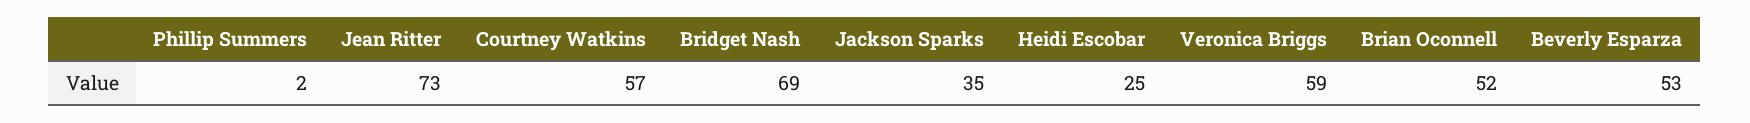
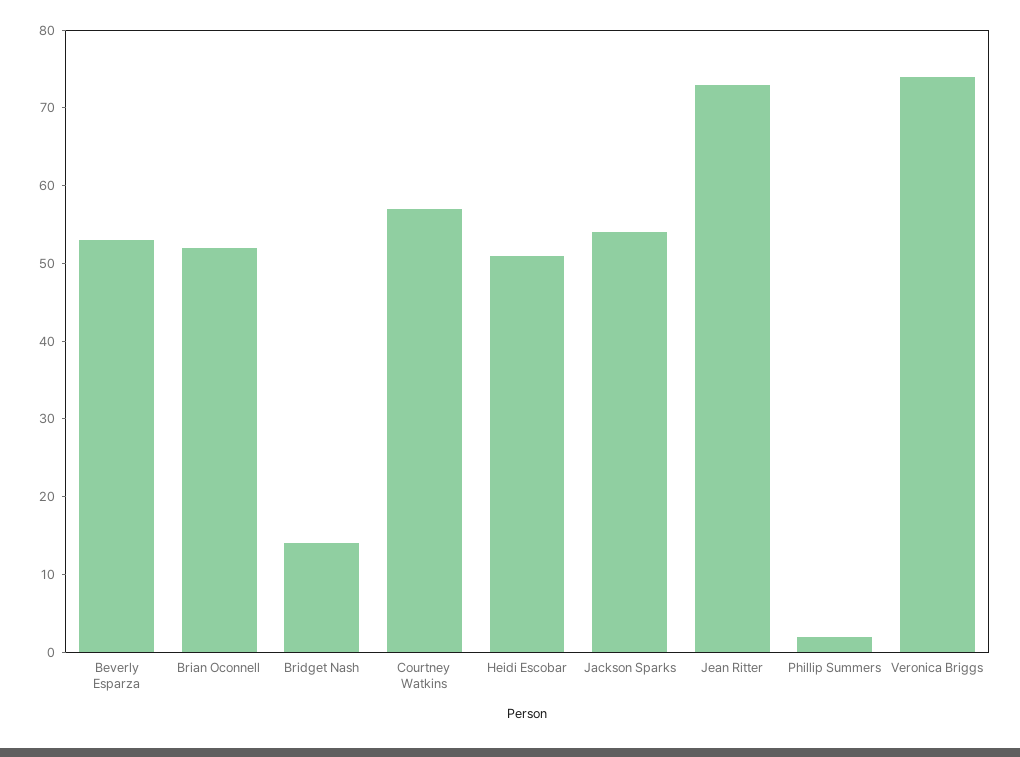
  {
    "Phillip Summers": 2,
    "Jean Ritter": 73,
    "Courtney Watkins": 57,
-   "Bridget Nash": 69,
+   "Bridget Nash": 15,
-   "Jackson Sparks": 35,
+   "Jackson Sparks": 55,
-   "Heidi Escobar": 25,
+   "Heidi Escobar": 50,
-   "Veronica Briggs": 59,
+   "Veronica Briggs": 75,
    "Brian Oconnell": 52,
    "Beverly Esparza": 53
  }

